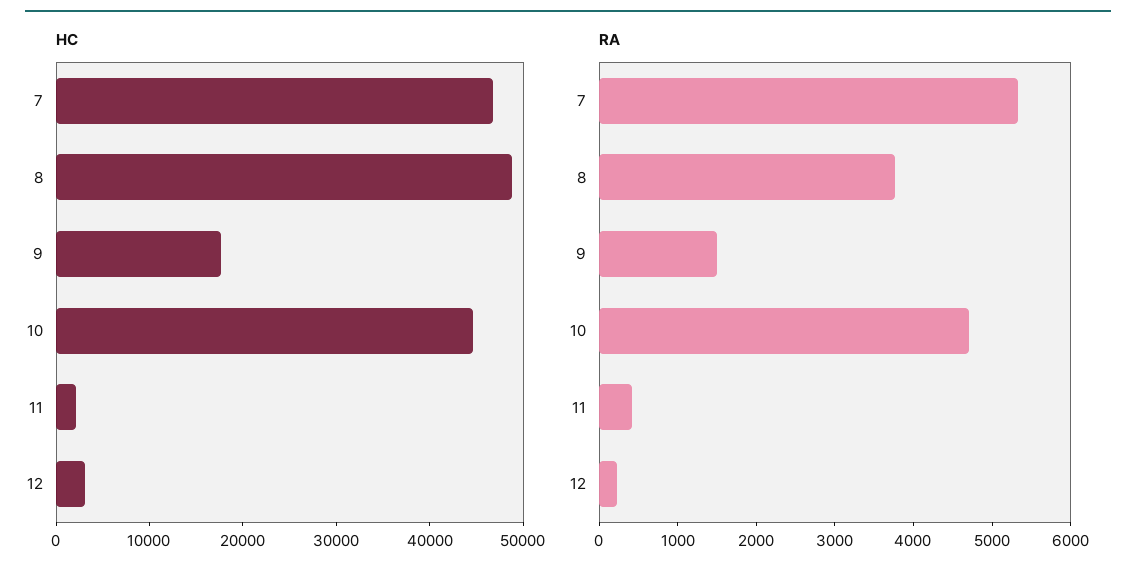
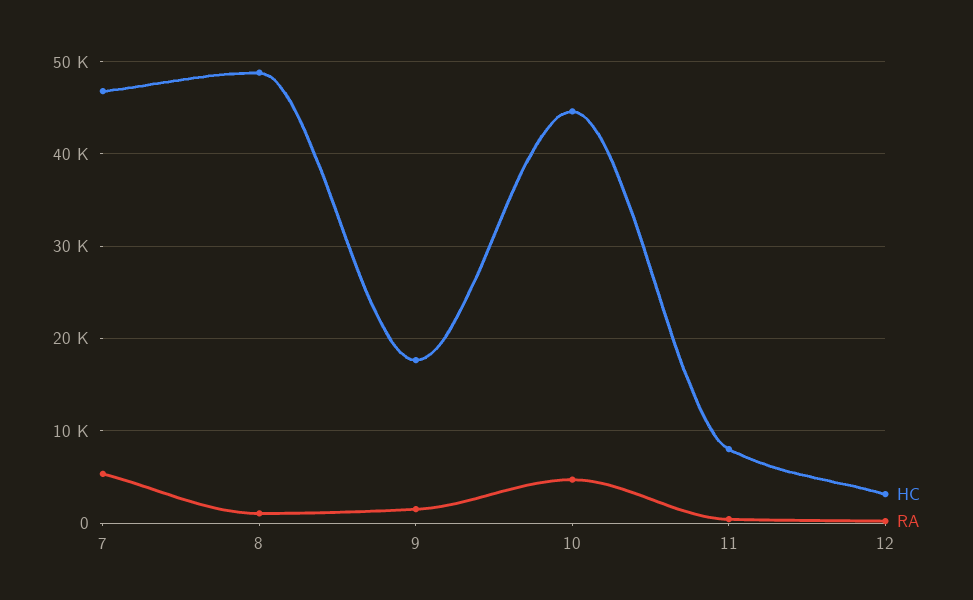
  {
    "HC": {
      "7": 47000,
      "8": 49000,
      "9": 18000,
      "10": 45000,
-     "11": 2000,
+     "11": 8000,
      "12": 3000
    },
    "RA": {
      "7": 5400,
-     "8": 3800,
+     "8": 1000,
      "9": 1600,
      "10": 4800,
      "11": 400,
      "12": 200
    }
  }

